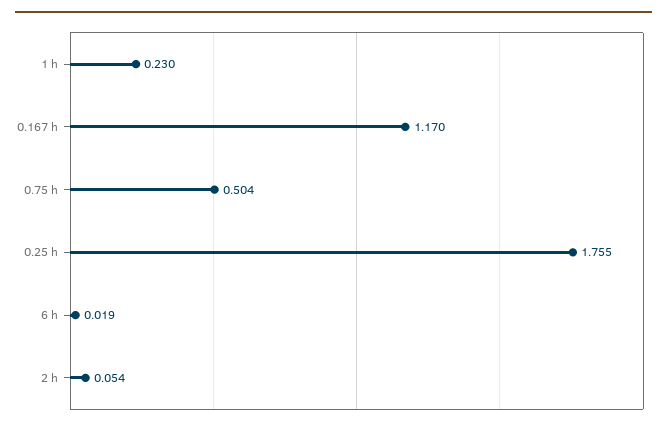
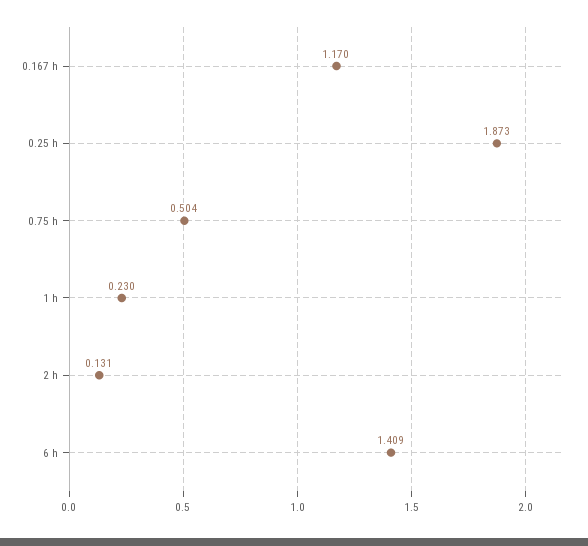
  {
    "1 h": 0.23,
    "0.167 h": 1.17,
    "0.75 h": 0.504,
-   "0.25 h": 1.755,
+   "0.25 h": 1.873,
-   "6 h": 0.019,
+   "6 h": 1.409,
-   "2 h": 0.054
+   "2 h": 0.131
  }

